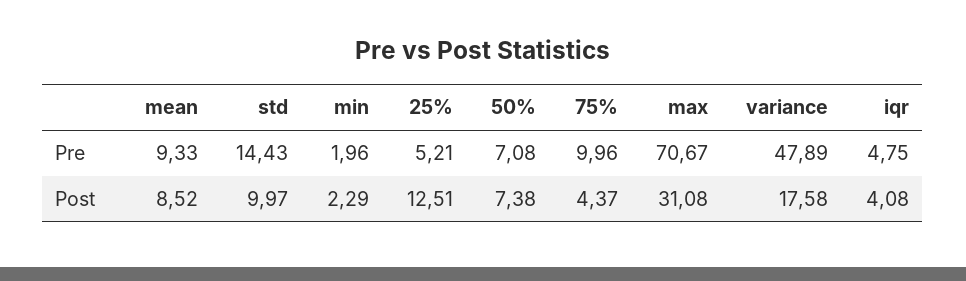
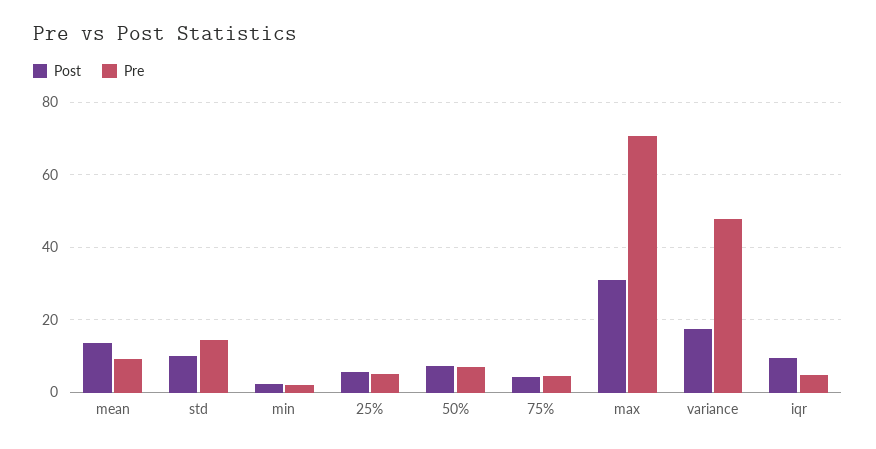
  {
    "Pre": {
      "mean": 9.33,
      "std": 14.43,
      "min": 1.96,
      "25%": 5.21,
      "50%": 7.08,
-     "75%": 9.96,
+     "75%": 4,
      "max": 70.67,
      "variance": 47.89,
      "iqr": 4.75
    },
    "Post": {
-     "mean": 8.52,
+     "mean": 14,
      "std": 9.97,
      "min": 2.29,
-     "25%": 12.51,
+     "25%": 6,
      "50%": 7.38,
      "75%": 4.37,
      "max": 31.08,
      "variance": 17.58,
-     "iqr": 4.08
+     "iqr": 10
    }
  }

